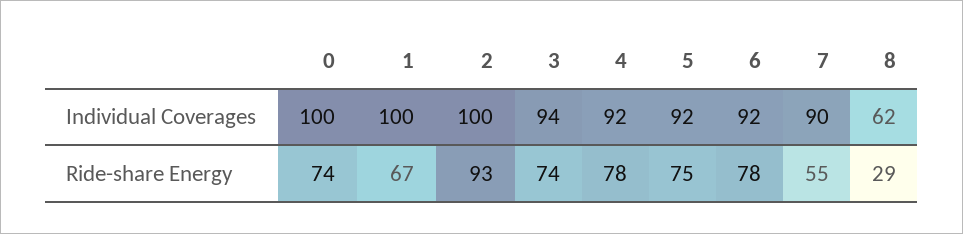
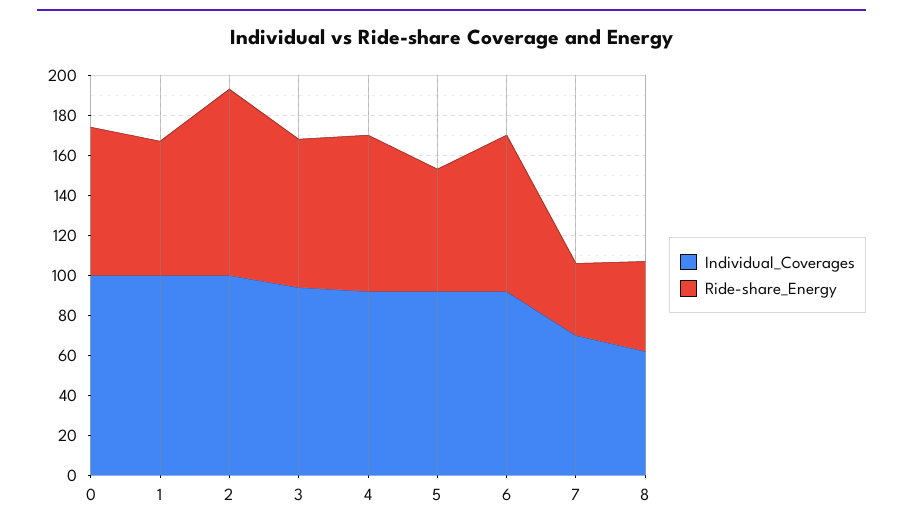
  {
    "Individual Coverages": {
      "0": 100,
      "1": 100,
      "2": 100,
      "3": 94,
      "4": 92,
      "5": 92,
      "6": 92,
-     "7": 90,
+     "7": 70,
      "8": 62
    },
    "Ride-share Energy": {
      "0": 74,
      "1": 67,
      "2": 93,
      "3": 74,
      "4": 78,
-     "5": 75,
+     "5": 60,
      "6": 78,
-     "7": 55,
+     "7": 35,
-     "8": 29
+     "8": 45
    }
  }

